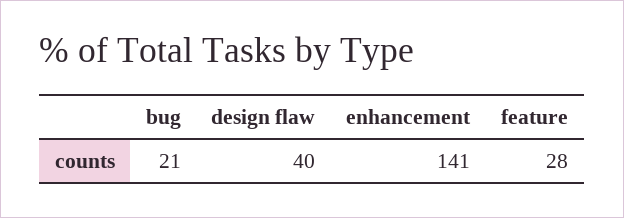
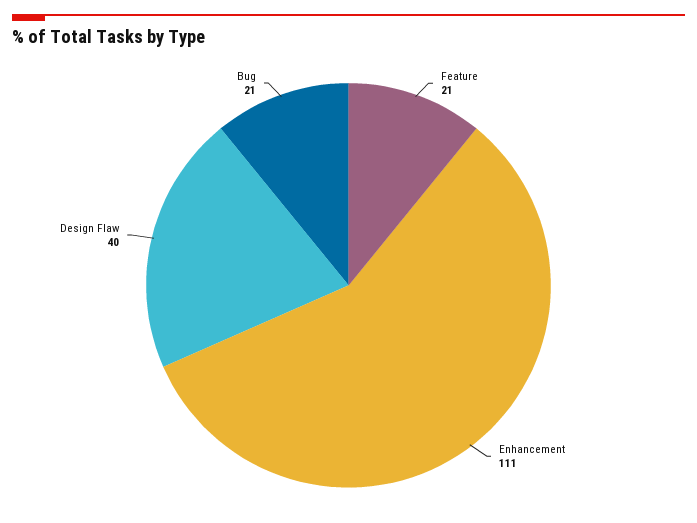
  {
    "bug": 21,
    "design flaw": 40,
-   "enhancement": 141,
+   "enhancement": 111,
-   "feature": 28
+   "feature": 21
  }

